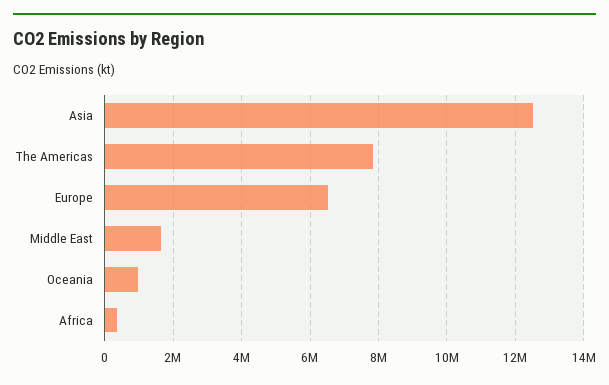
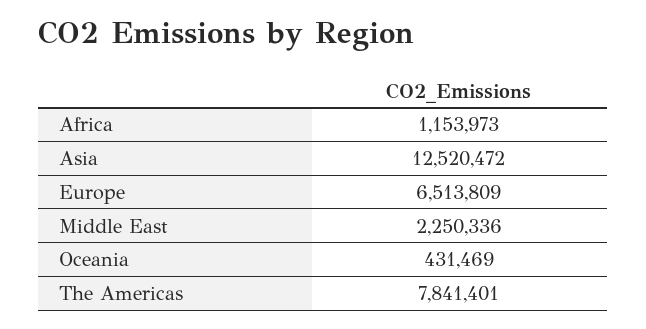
  {
    "Asia": 12520472,
    "The Americas": 7841401,
    "Europe": 6513809,
-   "Middle East": 1600000,
+   "Middle East": 2250336,
-   "Oceania": 1000000,
+   "Oceania": 431469,
-   "Africa": 400000
+   "Africa": 1153973
  }

